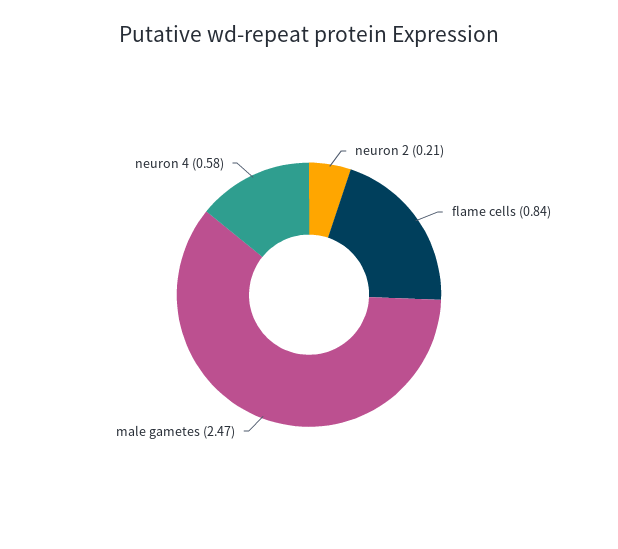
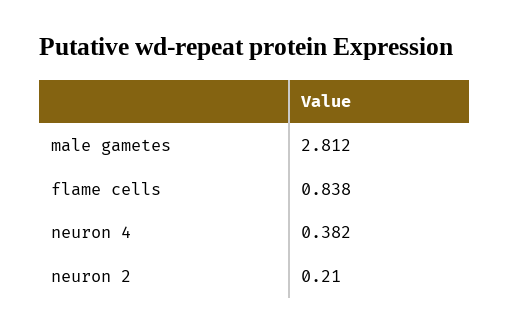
  {
    "neuron 2": 0.21,
    "flame cells": 0.838,
-   "male gametes": 2.47,
+   "male gametes": 2.812,
-   "neuron 4": 0.58
+   "neuron 4": 0.382
  }

